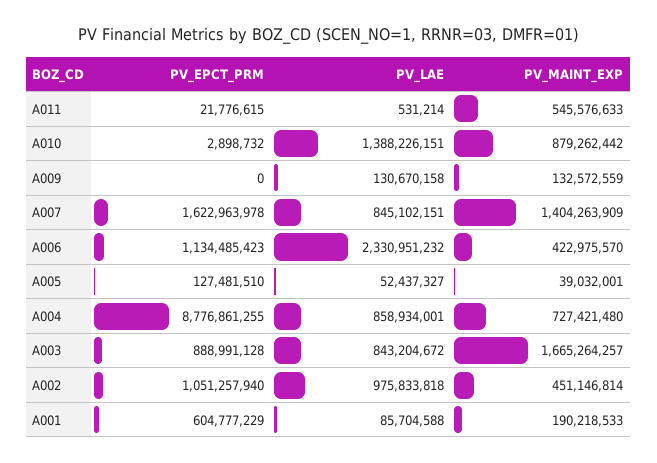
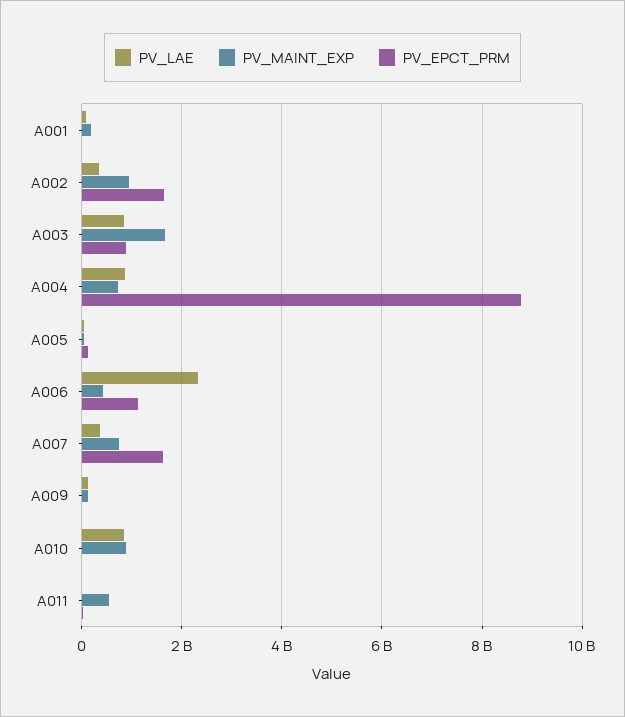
  {
    "PV_EPCT_PRM": {
      "A011": 21776615,
      "A010": 2898732,
      "A009": 0,
      "A007": 1622963978,
      "A006": 1134485423,
      "A005": 127481510,
      "A004": 8776861255,
      "A003": 888991128,
-     "A002": 1051257940,
+     "A002": 1600000000,
-     "A001": 604777229
+     "A001": 0
    },
    "PV_LAE": {
      "A011": 531214,
-     "A010": 1388226151,
+     "A010": 800000000,
      "A009": 130670158,
-     "A007": 845102151,
+     "A007": 400000000,
      "A006": 2330951232,
      "A005": 52437327,
      "A004": 858934001,
      "A003": 843204672,
-     "A002": 975833818,
+     "A002": 400000000,
      "A001": 85704588
    },
    "PV_MAINT_EXP": {
      "A011": 545576633,
      "A010": 879262442,
      "A009": 132572559,
-     "A007": 1404263909,
+     "A007": 800000000,
      "A006": 422975570,
      "A005": 39032001,
      "A004": 727421480,
      "A003": 1665264257,
-     "A002": 451146814,
+     "A002": 1000000000,
      "A001": 190218533
    }
  }

